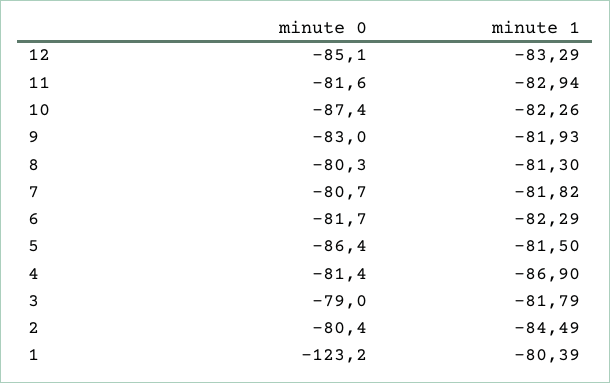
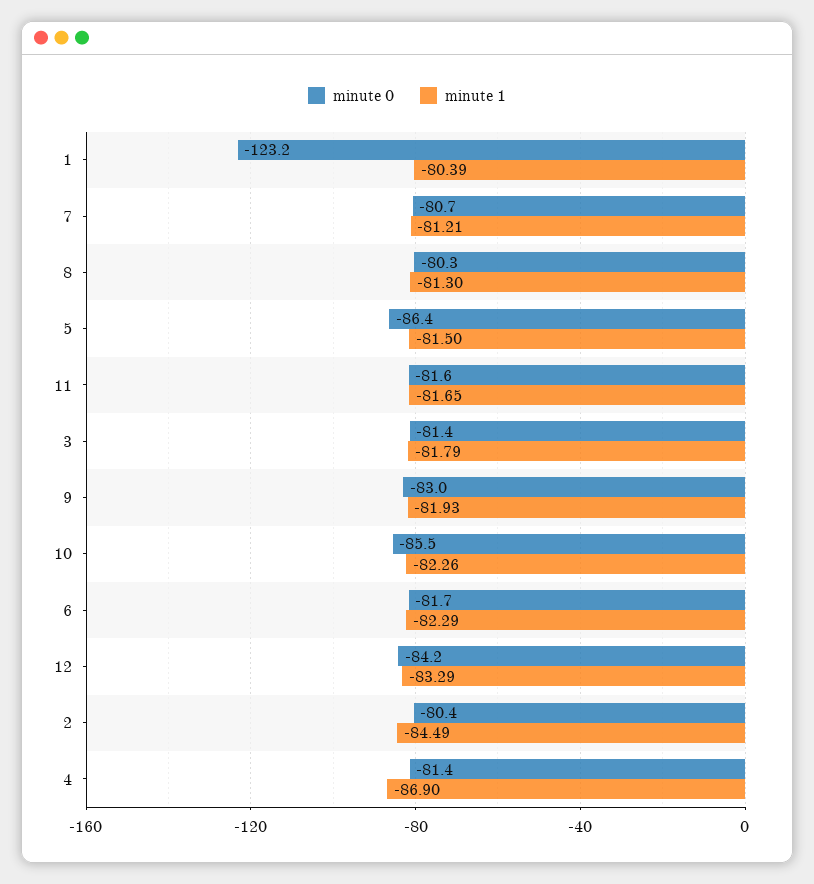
  {
    "minute 0": {
-     "12": -85.1,
+     "12": -84.2,
      "11": -81.6,
-     "10": -87.4,
+     "10": -85.5,
      "9": -83,
      "8": -80.3,
      "7": -80.7,
      "6": -81.7,
      "5": -86.4,
      "4": -81.4,
-     "3": -79,
+     "3": -81.4,
      "2": -80.4,
      "1": -123.2
    },
    "minute 1": {
      "12": -83.29,
-     "11": -82.94,
+     "11": -81.65,
      "10": -82.26,
      "9": -81.93,
      "8": -81.3,
-     "7": -81.82,
+     "7": -81.21,
      "6": -82.29,
      "5": -81.5,
      "4": -86.9,
      "3": -81.79,
      "2": -84.49,
      "1": -80.39
    }
  }

